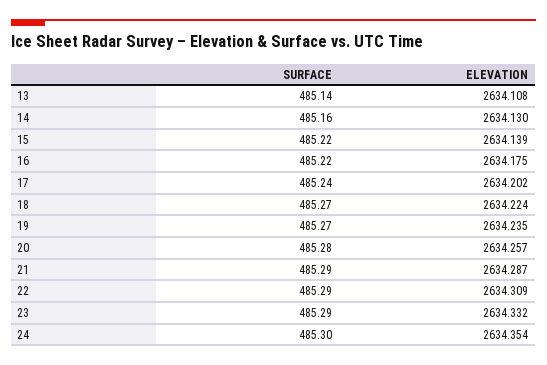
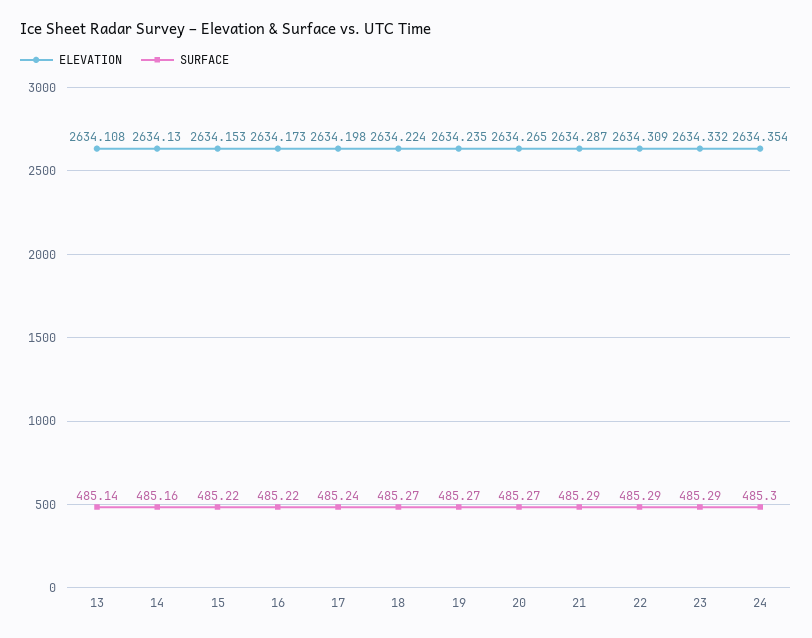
  {
    "SURFACE": {
      "13": 485.14,
      "14": 485.16,
      "15": 485.22,
      "16": 485.22,
      "17": 485.24,
      "18": 485.27,
      "19": 485.27,
-     "20": 485.28,
+     "20": 485.27,
      "21": 485.29,
      "22": 485.29,
      "23": 485.29,
      "24": 485.3
    },
    "ELEVATION": {
      "13": 2634.108,
      "14": 2634.13,
-     "15": 2634.139,
+     "15": 2634.153,
-     "16": 2634.175,
+     "16": 2634.173,
-     "17": 2634.202,
+     "17": 2634.198,
      "18": 2634.224,
      "19": 2634.235,
-     "20": 2634.257,
+     "20": 2634.265,
      "21": 2634.287,
      "22": 2634.309,
      "23": 2634.332,
      "24": 2634.354
    }
  }

